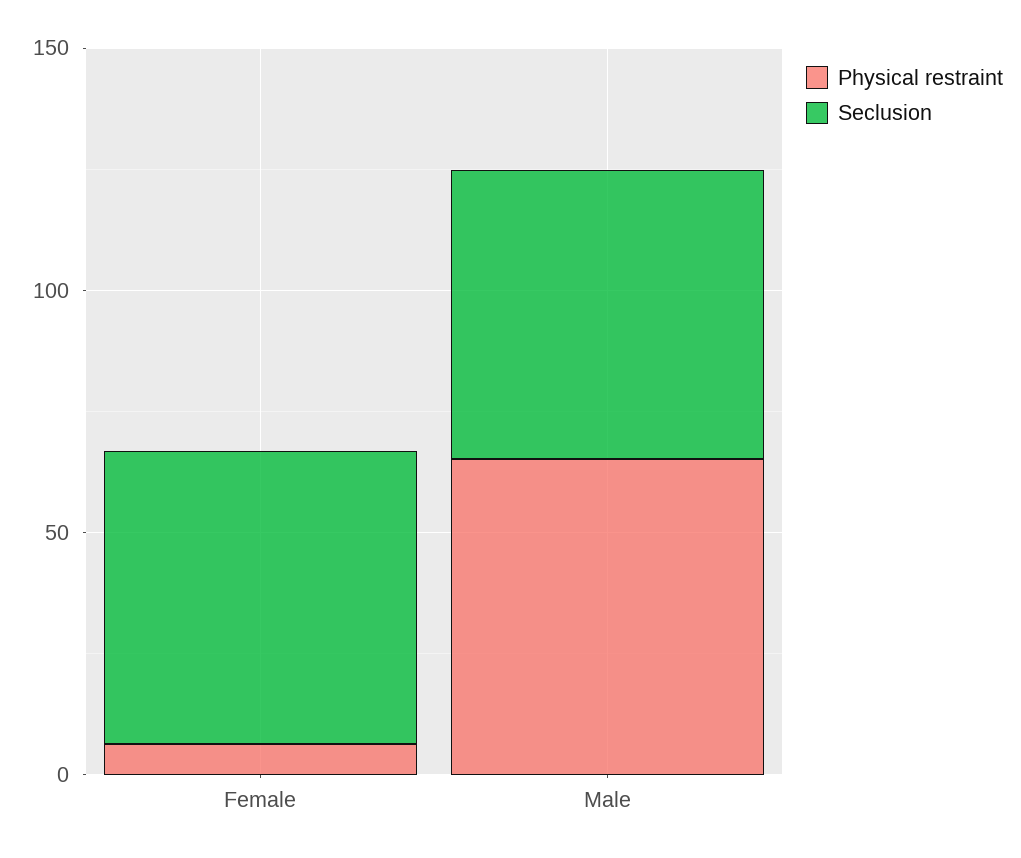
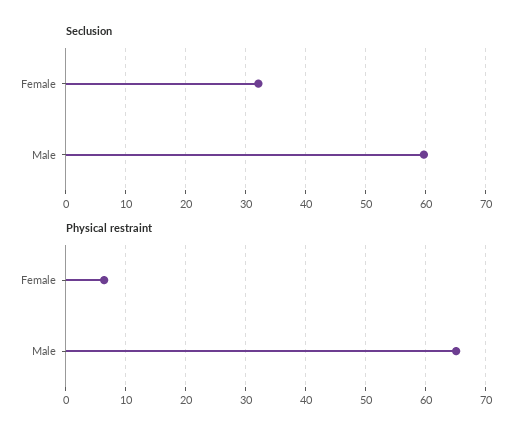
  {
    "Physical restraint": {
      "Female": 6,
      "Male": 66
    },
    "Seclusion": {
-     "Female": 60,
+     "Female": 32,
      "Male": 60
    }
  }

